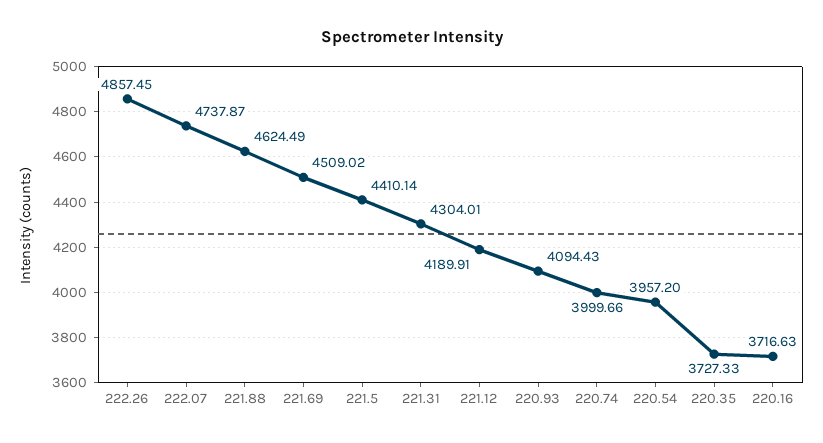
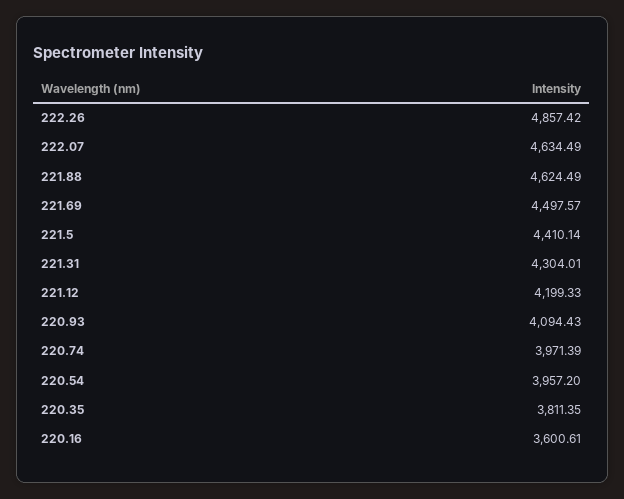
  {
-   "222.26": 4857.45,
+   "222.26": 4857.42,
-   "222.07": 4737.87,
+   "222.07": 4634.49,
    "221.88": 4624.49,
-   "221.69": 4509.02,
+   "221.69": 4497.57,
    "221.5": 4410.14,
    "221.31": 4304.01,
-   "221.12": 4189.91,
+   "221.12": 4199.33,
    "220.93": 4094.43,
-   "220.74": 3999.66,
+   "220.74": 3971.39,
    "220.54": 3957.2,
-   "220.35": 3727.33,
+   "220.35": 3811.35,
-   "220.16": 3716.63
+   "220.16": 3600.61
  }

